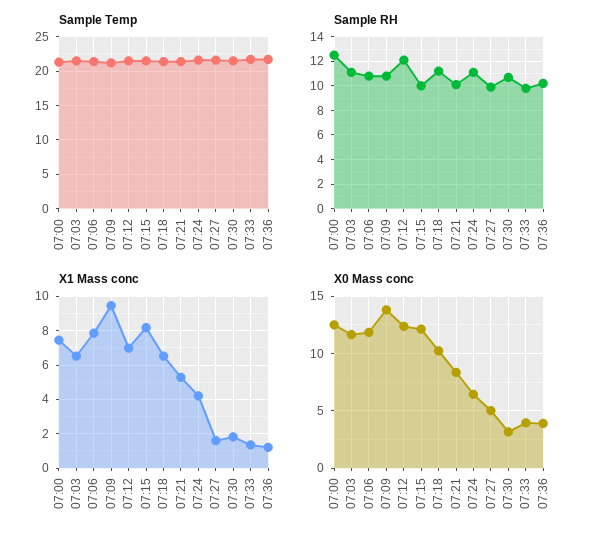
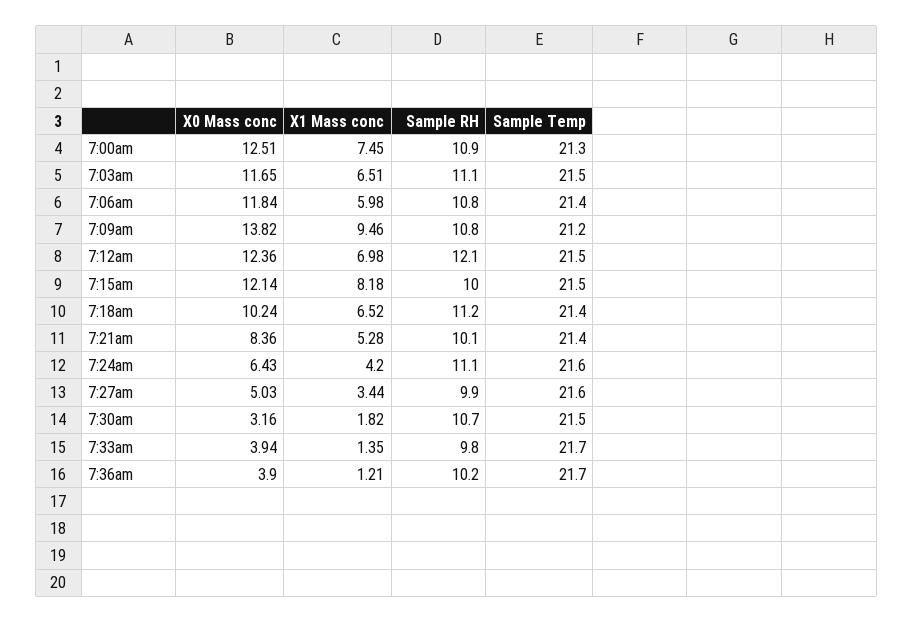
  {
    "Sample Temp": {
      "07:00": 21.3,
      "07:03": 21.5,
      "07:06": 21.4,
      "07:09": 21.2,
      "07:12": 21.5,
      "07:15": 21.5,
      "07:18": 21.4,
      "07:21": 21.4,
      "07:24": 21.6,
      "07:27": 21.6,
      "07:30": 21.5,
      "07:33": 21.7,
      "07:36": 21.7
    },
    "Sample RH": {
-     "07:00": 12.5,
+     "07:00": 10.9,
      "07:03": 11.1,
      "07:06": 10.8,
      "07:09": 10.8,
      "07:12": 12.1,
      "07:15": 10,
      "07:18": 11.2,
      "07:21": 10.1,
      "07:24": 11.1,
      "07:27": 9.9,
      "07:30": 10.7,
      "07:33": 9.8,
      "07:36": 10.2
    },
    "X1 Mass conc": {
      "07:00": 7.45,
      "07:03": 6.51,
-     "07:06": 8,
+     "07:06": 5.98,
      "07:09": 9.46,
      "07:12": 6.98,
      "07:15": 8.18,
      "07:18": 6.52,
      "07:21": 5.28,
      "07:24": 4.2,
-     "07:27": 1.5,
+     "07:27": 3.44,
      "07:30": 1.82,
      "07:33": 1.35,
      "07:36": 1.21
    },
    "X0 Mass conc": {
      "07:00": 12.51,
      "07:03": 11.65,
      "07:06": 11.84,
      "07:09": 13.82,
      "07:12": 12.36,
      "07:15": 12.14,
      "07:18": 10.24,
      "07:21": 8.36,
      "07:24": 6.43,
      "07:27": 5.03,
      "07:30": 3.16,
      "07:33": 3.94,
      "07:36": 3.9
    }
  }

